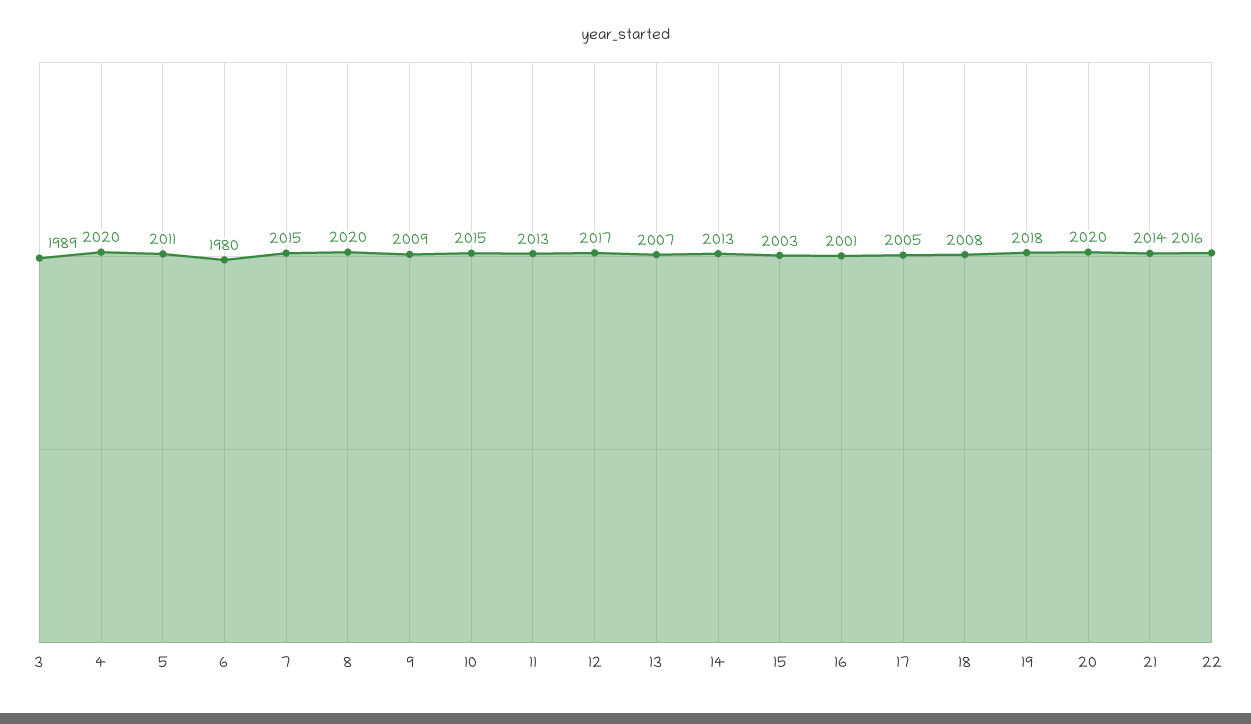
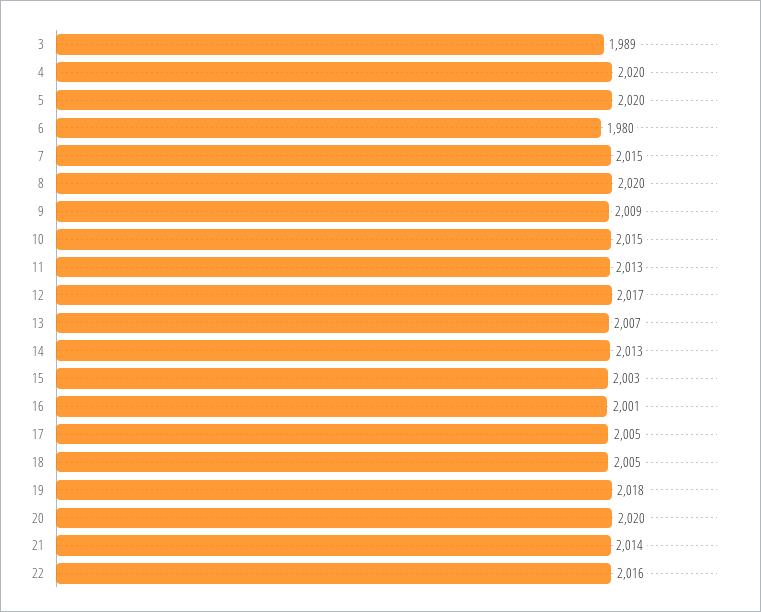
  {
    "3": 1989,
    "4": 2020,
-   "5": 2011,
+   "5": 2020,
    "6": 1980,
    "7": 2015,
    "8": 2020,
    "9": 2009,
    "10": 2015,
    "11": 2013,
    "12": 2017,
    "13": 2007,
    "14": 2013,
    "15": 2003,
    "16": 2001,
    "17": 2005,
-   "18": 2008,
+   "18": 2005,
    "19": 2018,
    "20": 2020,
    "21": 2014,
    "22": 2016
  }

